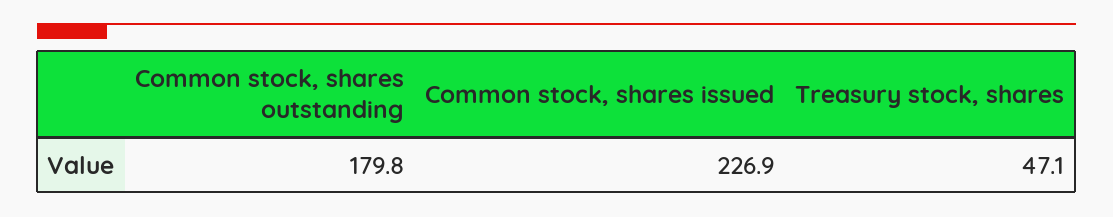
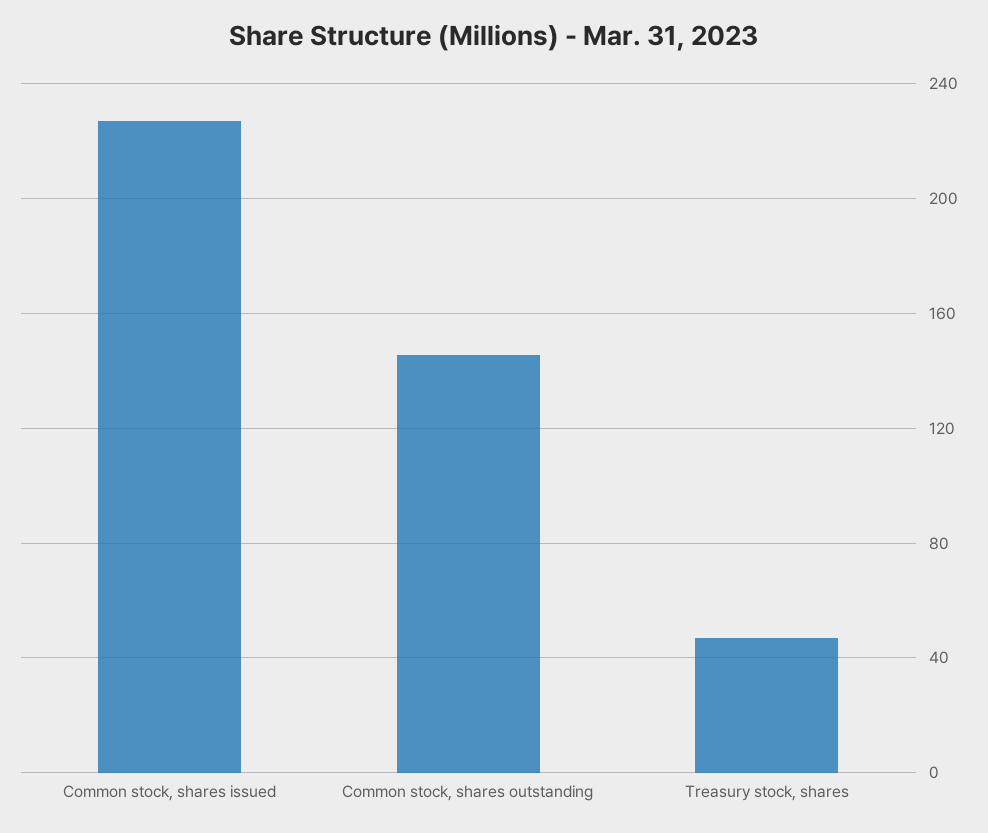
  {
-   "Common stock, shares outstanding": 179.8,
+   "Common stock, shares outstanding": 145,
    "Common stock, shares issued": 226.9,
    "Treasury stock, shares": 47.1
  }

